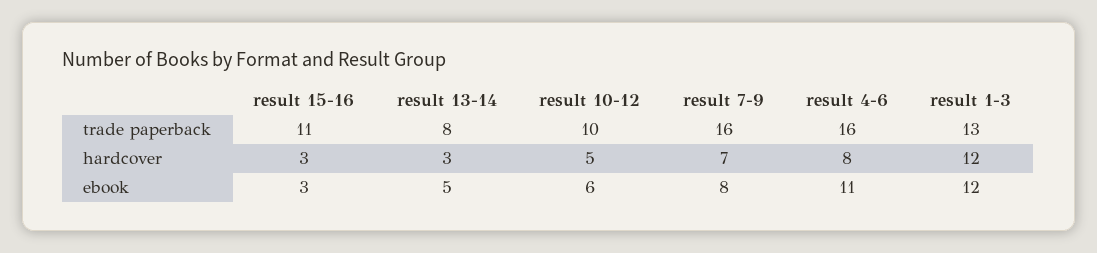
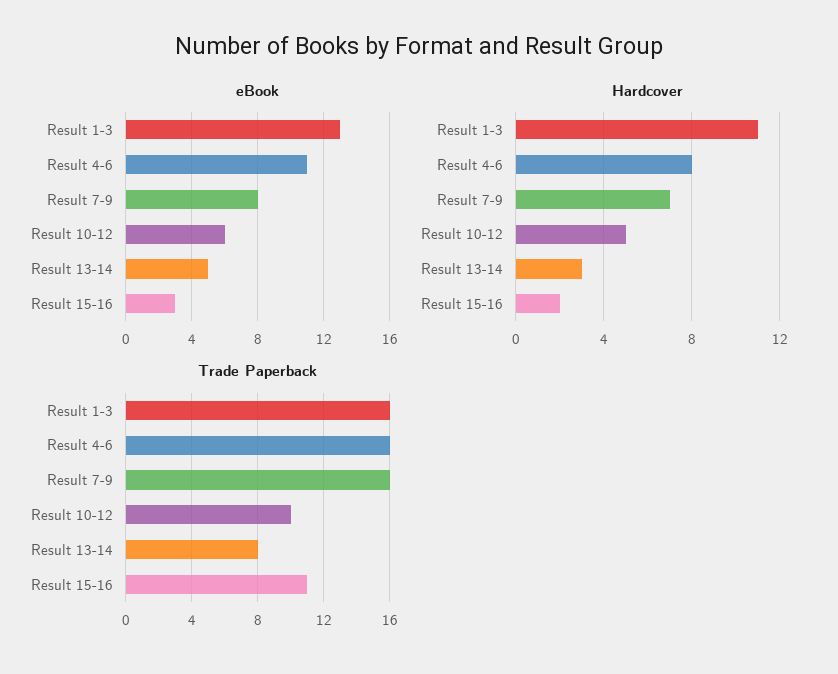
  {
    "trade paperback": {
      "result 15-16": 11,
      "result 13-14": 8,
      "result 10-12": 10,
      "result 7-9": 16,
      "result 4-6": 16,
-     "result 1-3": 13
+     "result 1-3": 16
    },
    "hardcover": {
-     "result 15-16": 3,
+     "result 15-16": 2,
      "result 13-14": 3,
      "result 10-12": 5,
      "result 7-9": 7,
      "result 4-6": 8,
-     "result 1-3": 12
+     "result 1-3": 11
    },
    "ebook": {
      "result 15-16": 3,
      "result 13-14": 5,
      "result 10-12": 6,
      "result 7-9": 8,
      "result 4-6": 11,
-     "result 1-3": 12
+     "result 1-3": 13
    }
  }

